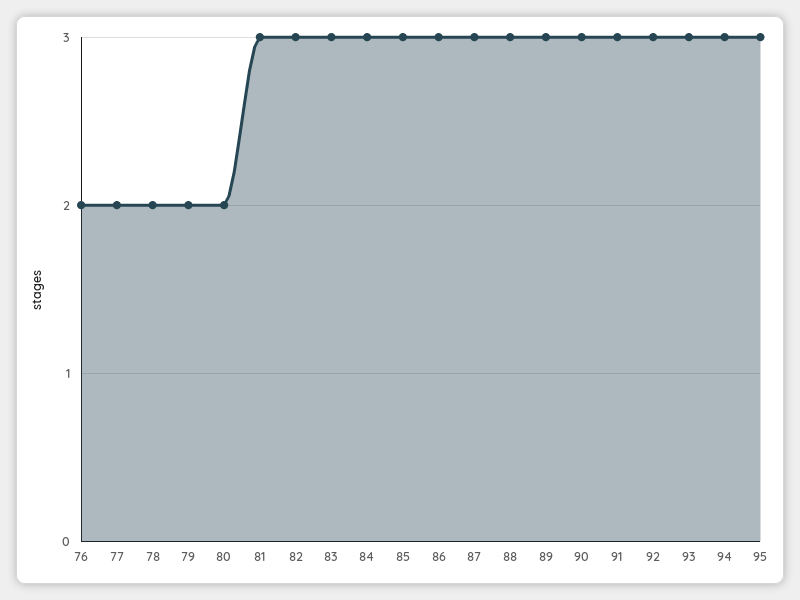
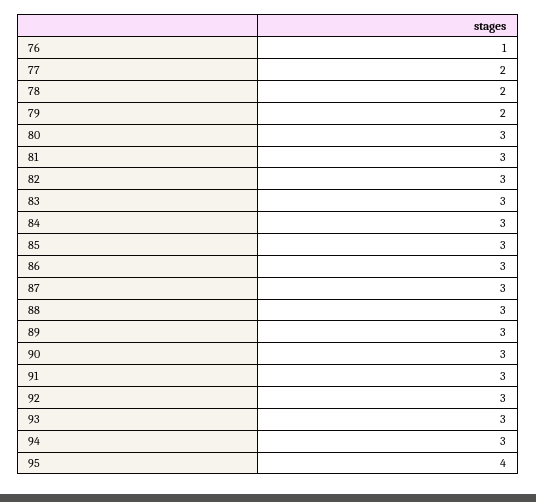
  {
-   "76": 2,
+   "76": 1,
    "77": 2,
    "78": 2,
    "79": 2,
-   "80": 2,
+   "80": 3,
    "81": 3,
    "82": 3,
    "83": 3,
    "84": 3,
    "85": 3,
    "86": 3,
    "87": 3,
    "88": 3,
    "89": 3,
    "90": 3,
    "91": 3,
    "92": 3,
    "93": 3,
    "94": 3,
-   "95": 3
+   "95": 4
  }

